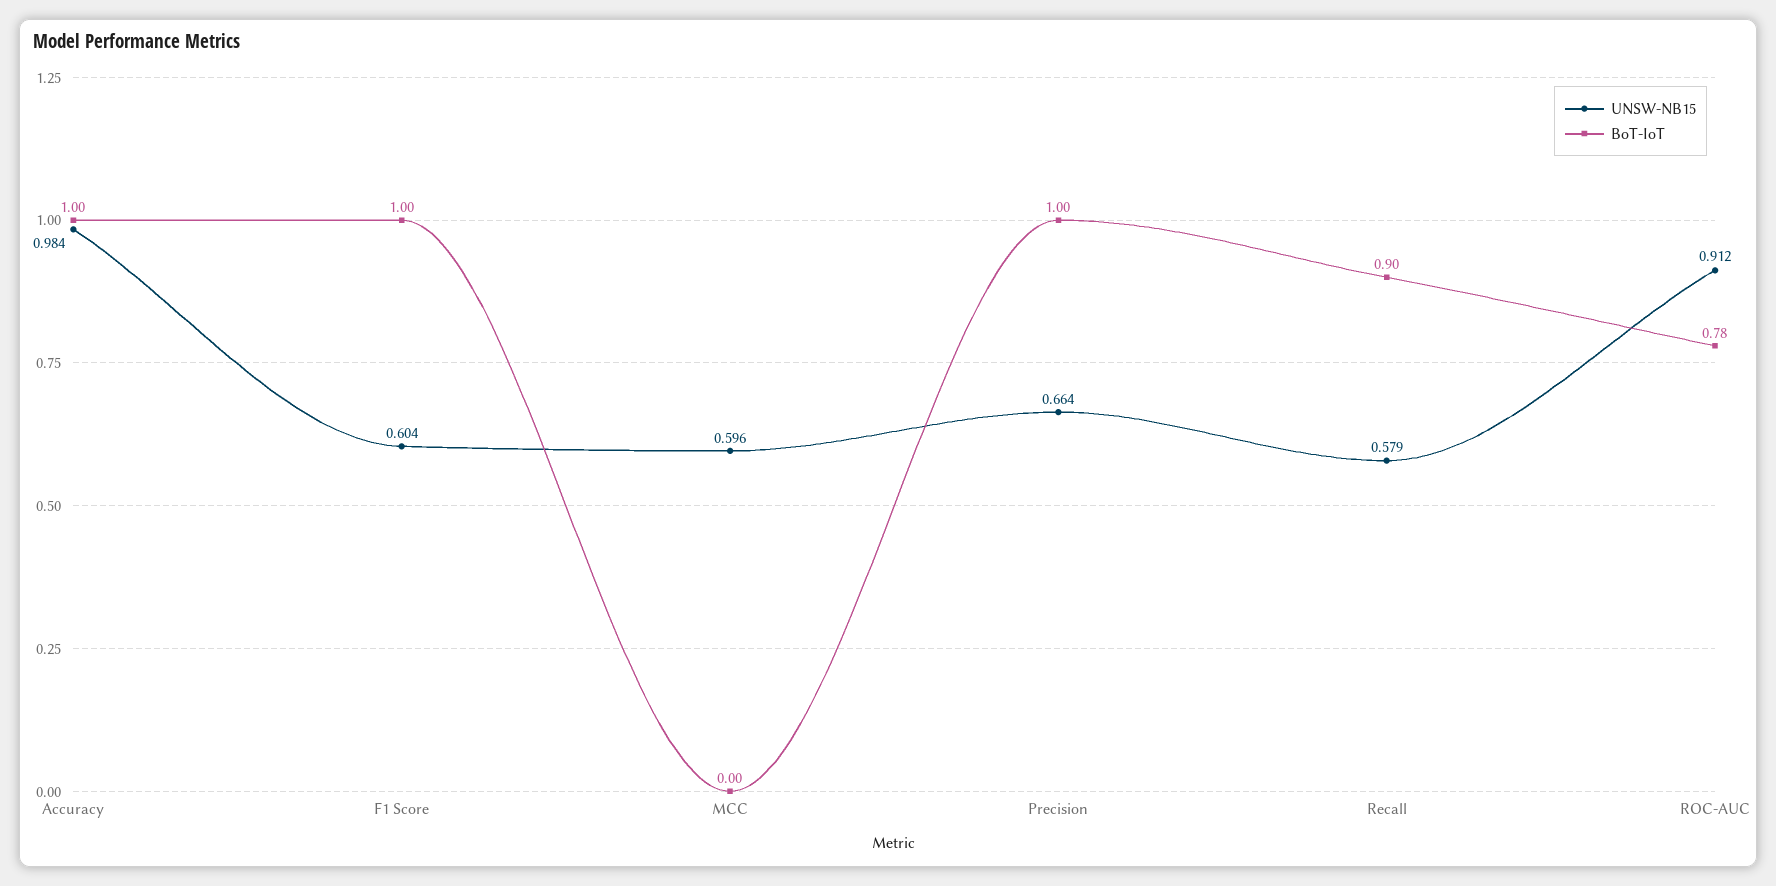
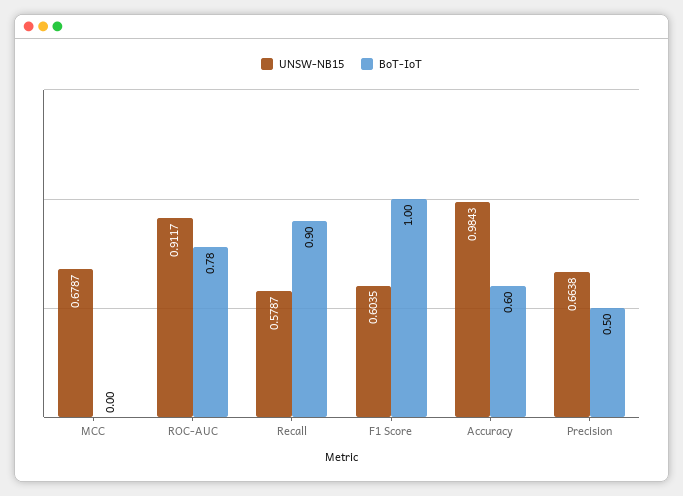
  {
    "UNSW-NB15": {
      "Accuracy": 0.9843,
      "F1 Score": 0.6035,
-     "MCC": 0.596,
+     "MCC": 0.6787,
      "Precision": 0.6638,
      "Recall": 0.5787,
      "ROC-AUC": 0.9117
    },
    "BoT-IoT": {
-     "Accuracy": 1,
+     "Accuracy": 0.6,
      "F1 Score": 1,
      "MCC": 0,
-     "Precision": 1,
+     "Precision": 0.5,
      "Recall": 0.9,
      "ROC-AUC": 0.78
    }
  }

